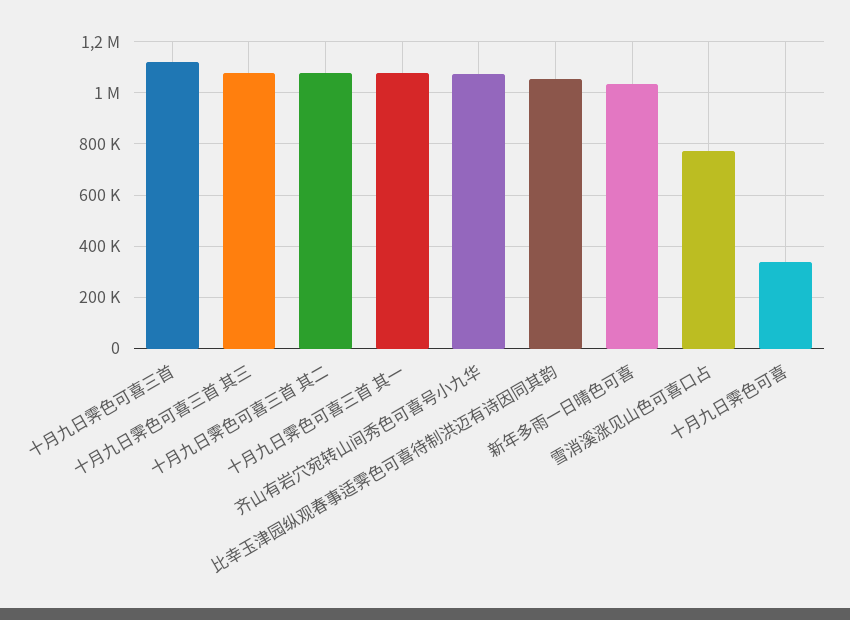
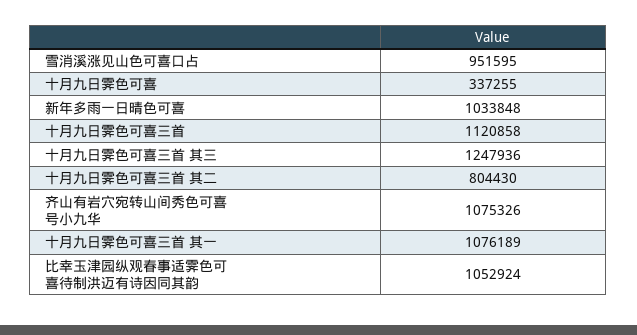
  {
    "十月九日霁色可喜三首": 1120858,
-   "十月九日霁色可喜三首 其三": 1075000,
+   "十月九日霁色可喜三首 其三": 1247936,
-   "十月九日霁色可喜三首 其二": 1075000,
+   "十月九日霁色可喜三首 其二": 804430,
    "十月九日霁色可喜三首 其一": 1076189,
    "齐山有岩穴宛转山间秀色可喜号小九华": 1075326,
    "比幸玉津园纵观春事适霁色可喜待制洪迈有诗因同其韵": 1052924,
    "新年多雨一日晴色可喜": 1033848,
-   "雪消溪涨见山色可喜口占": 775000,
+   "雪消溪涨见山色可喜口占": 951595,
    "十月九日霁色可喜": 337255
  }

